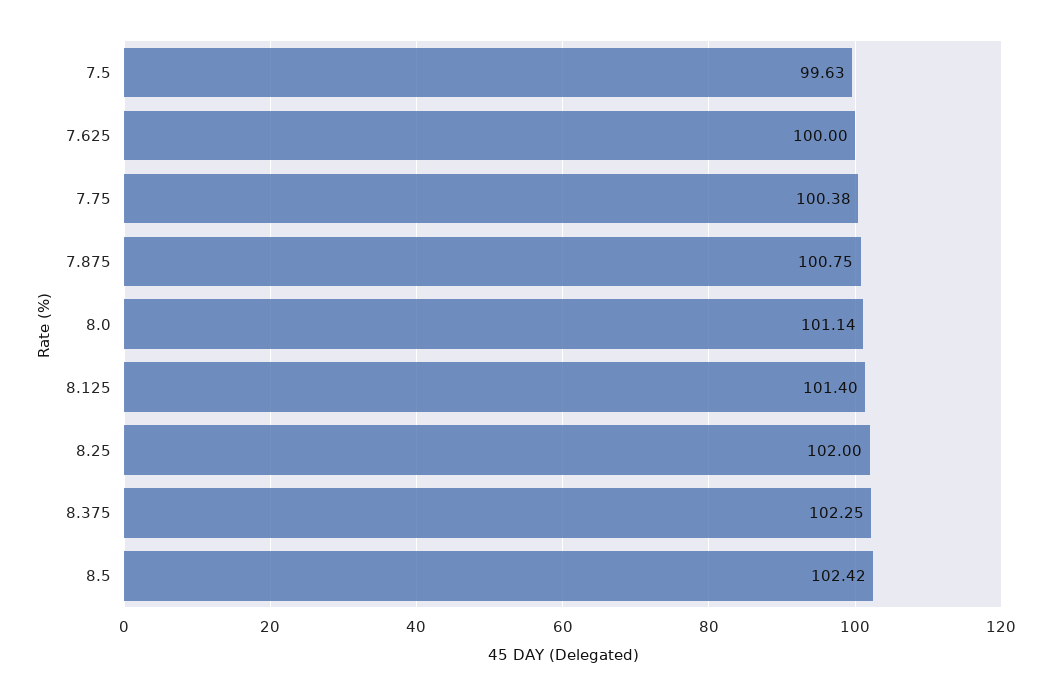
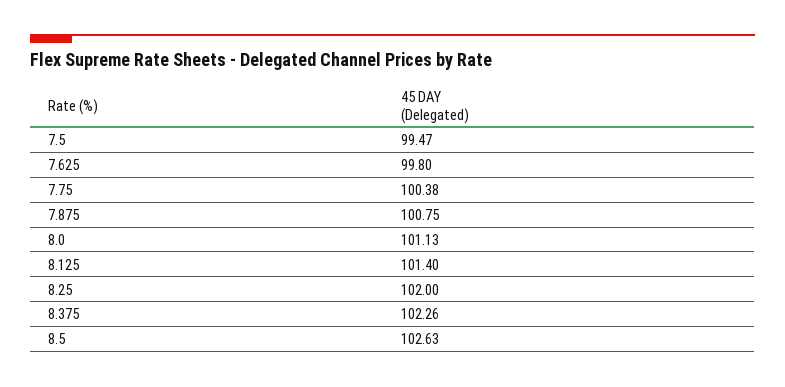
  {
-   "7.5": 99.63,
+   "7.5": 99.47,
-   "7.625": 100,
+   "7.625": 99.8,
    "7.75": 100.38,
    "7.875": 100.75,
-   "8.0": 101.14,
+   "8.0": 101.13,
    "8.125": 101.4,
    "8.25": 102,
-   "8.375": 102.25,
+   "8.375": 102.26,
-   "8.5": 102.42
+   "8.5": 102.63
  }

